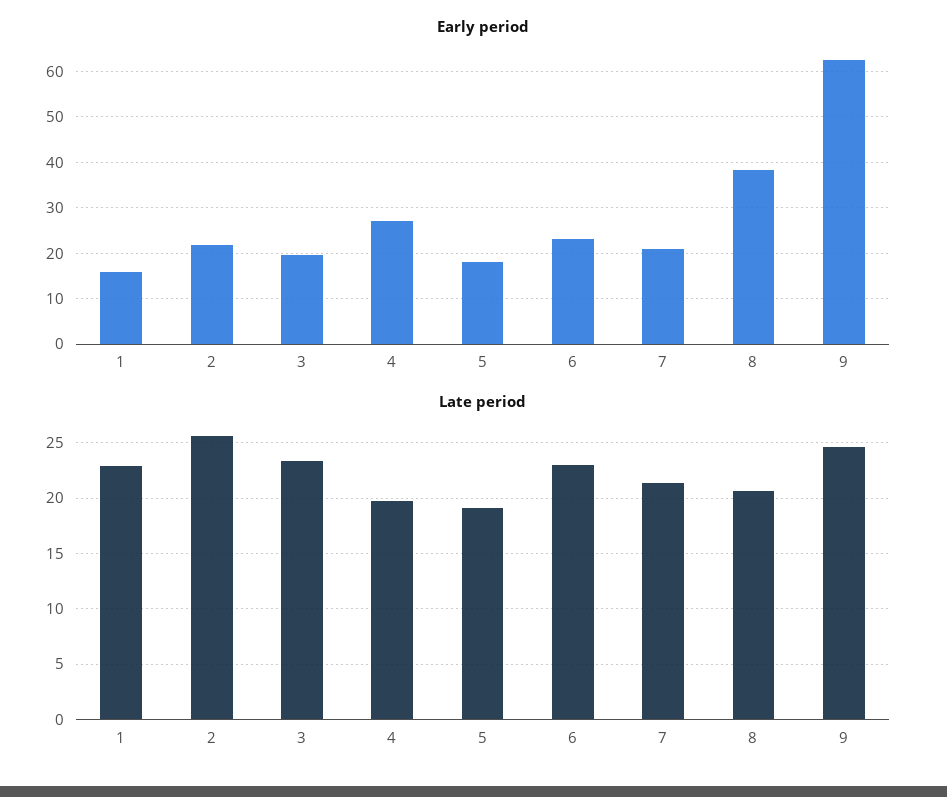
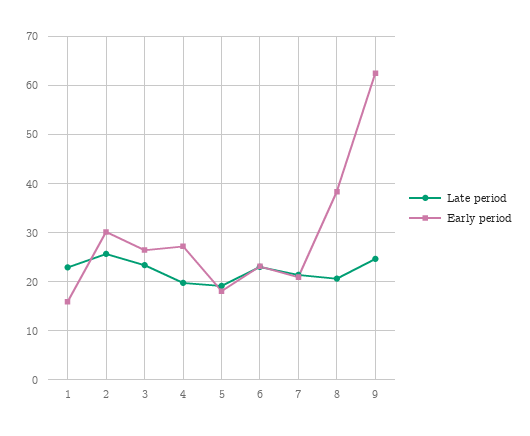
  {
    "Early period": {
      "1": 16,
-     "2": 22,
+     "2": 30,
-     "3": 20,
+     "3": 26,
      "4": 28,
      "5": 18,
      "6": 24,
      "7": 20,
      "8": 38,
      "9": 62
    },
    "Late period": {
      "1": 23,
      "2": 26,
      "3": 23,
      "4": 20,
      "5": 19,
      "6": 23,
      "7": 21,
      "8": 21,
      "9": 25
    }
  }

